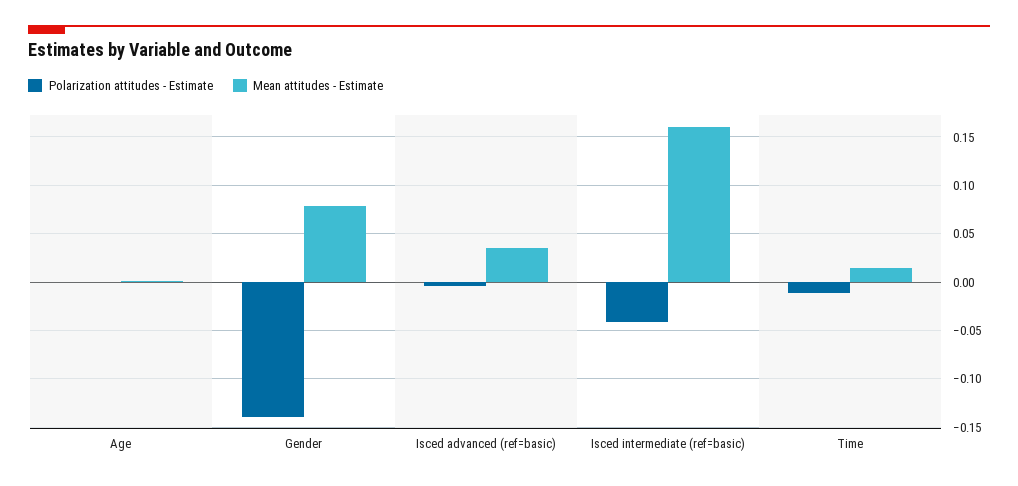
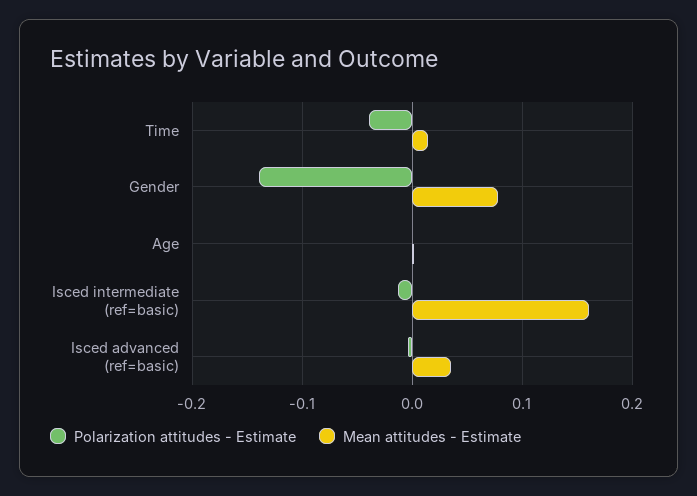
  {
    "Polarization attitudes - Estimate": {
      "Age": 0,
      "Gender": -0.14,
      "Isced advanced (ref=basic)": 0,
-     "Isced intermediate (ref=basic)": -0.04,
+     "Isced intermediate (ref=basic)": -0.01,
-     "Time": -0.01
+     "Time": -0.04
    },
    "Mean attitudes - Estimate": {
      "Age": 0,
      "Gender": 0.08,
      "Isced advanced (ref=basic)": 0.04,
      "Isced intermediate (ref=basic)": 0.16,
      "Time": 0.01
    }
  }

